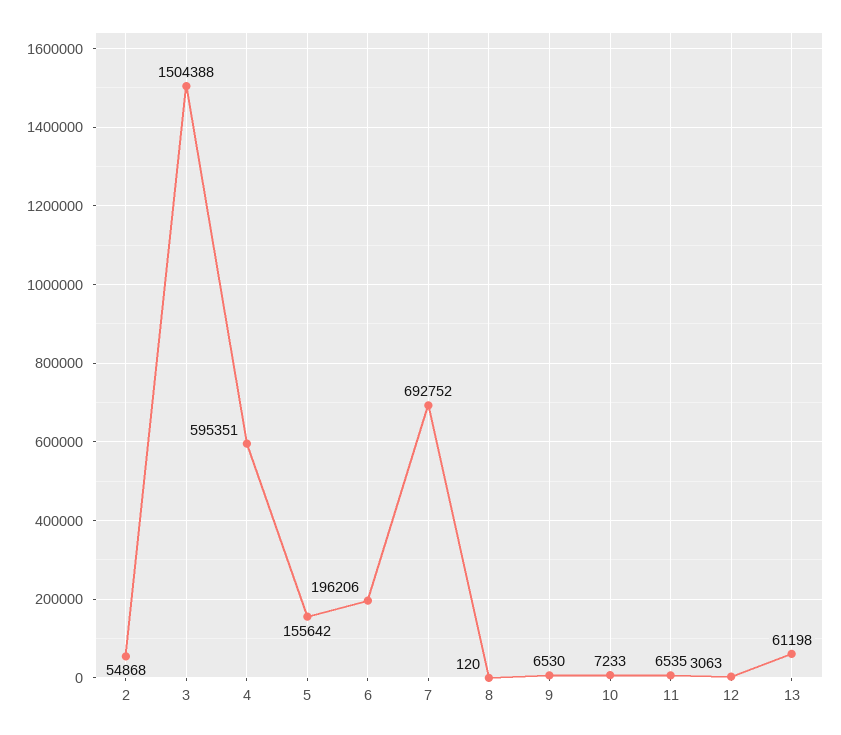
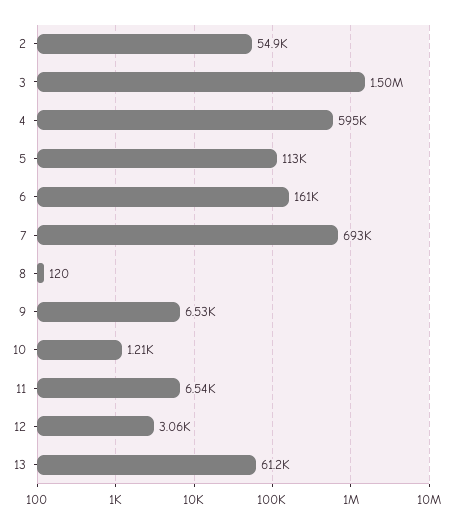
  {
    "2": 54868,
    "3": 1504388,
    "4": 595351,
-   "5": 155642,
+   "5": 113000,
-   "6": 196206,
+   "6": 161000,
    "7": 692752,
    "8": 120,
    "9": 6530,
-   "10": 7233,
+   "10": 1210,
    "11": 6535,
    "12": 3063,
    "13": 61198
  }

